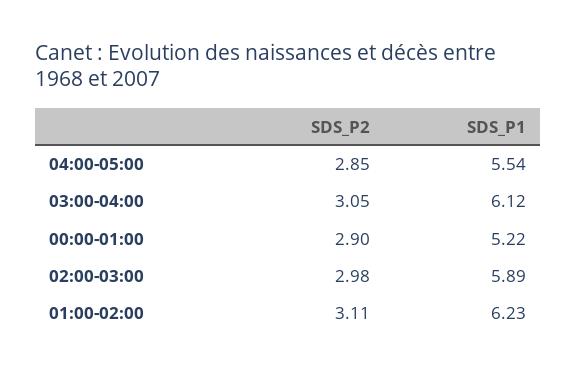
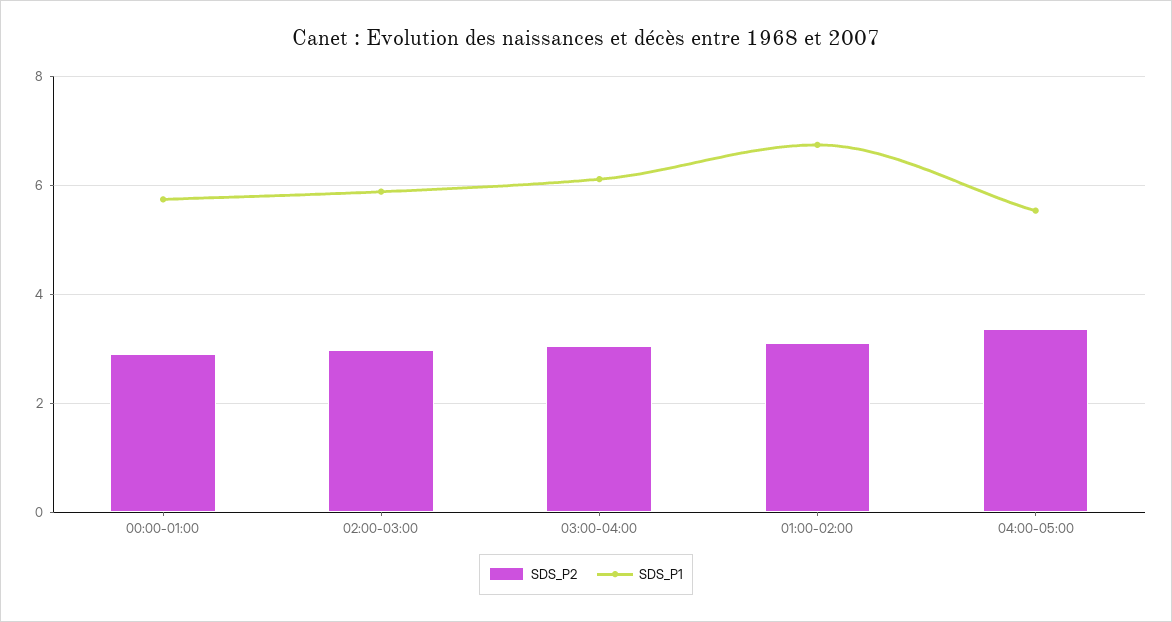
  {
    "SDS_P2": {
-     "04:00-05:00": 2.85,
+     "04:00-05:00": 3.4,
      "03:00-04:00": 3.05,
      "00:00-01:00": 2.9,
      "02:00-03:00": 2.98,
      "01:00-02:00": 3.11
    },
    "SDS_P1": {
      "04:00-05:00": 5.54,
      "03:00-04:00": 6.12,
-     "00:00-01:00": 5.22,
+     "00:00-01:00": 5.8,
      "02:00-03:00": 5.89,
-     "01:00-02:00": 6.23
+     "01:00-02:00": 6.8
    }
  }

